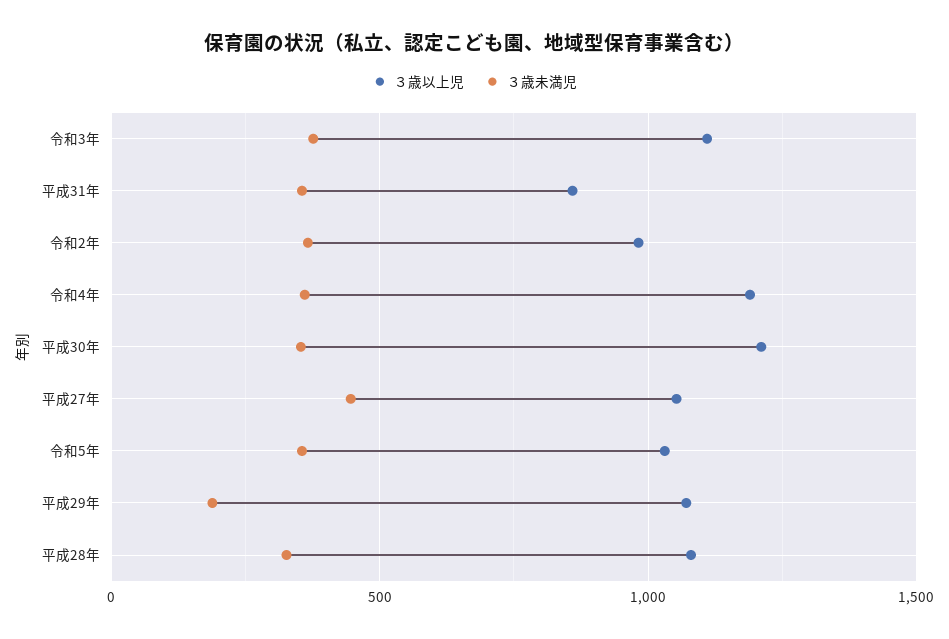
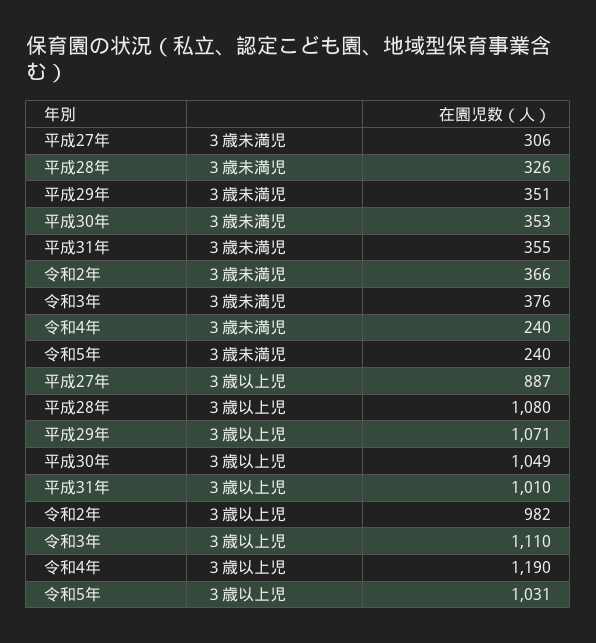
  {
    "３歳以上児": {
      "令和3年": 1110,
-     "平成31年": 850,
+     "平成31年": 1010,
      "令和2年": 982,
      "令和4年": 1190,
-     "平成30年": 1200,
+     "平成30年": 1049,
-     "平成27年": 1050,
+     "平成27年": 887,
      "令和5年": 1031,
      "平成29年": 1071,
      "平成28年": 1080
    },
    "３歳未満児": {
      "令和3年": 376,
      "平成31年": 355,
      "令和2年": 366,
-     "令和4年": 350,
+     "令和4年": 240,
      "平成30年": 353,
-     "平成27年": 450,
+     "平成27年": 306,
-     "令和5年": 350,
+     "令和5年": 240,
-     "平成29年": 200,
+     "平成29年": 351,
      "平成28年": 326
    }
  }

